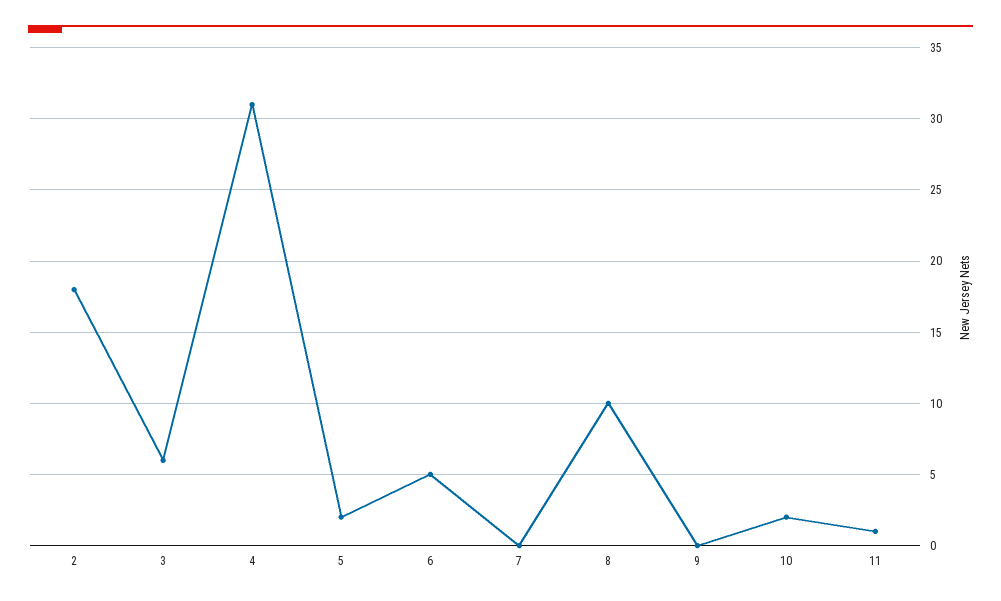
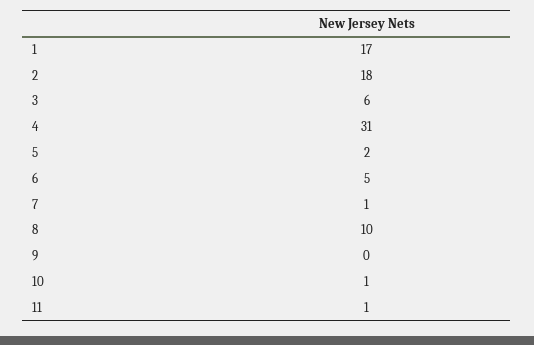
  {
    "2": 18,
    "3": 6,
    "4": 31,
    "5": 2,
    "6": 5,
-   "7": 0,
+   "7": 1,
    "8": 10,
    "9": 0,
-   "10": 2,
+   "10": 1,
-   "11": 1
+   "11": 1,
+   "1": 17
  }

